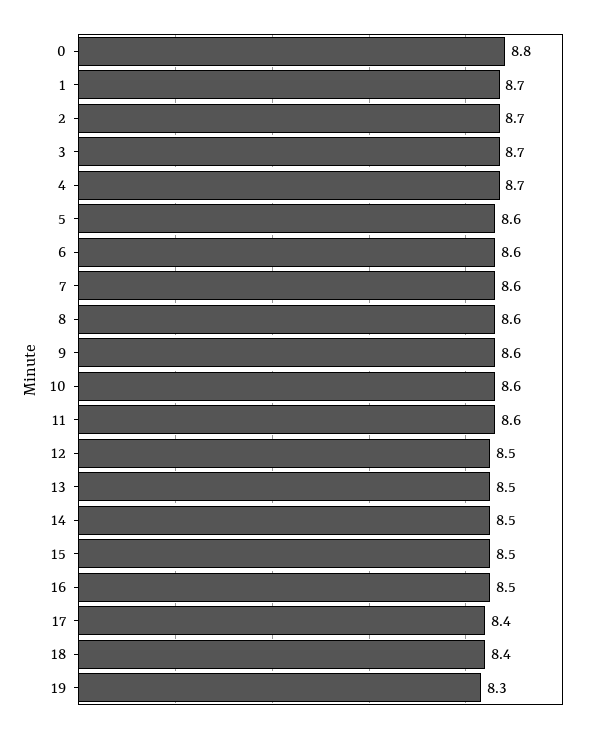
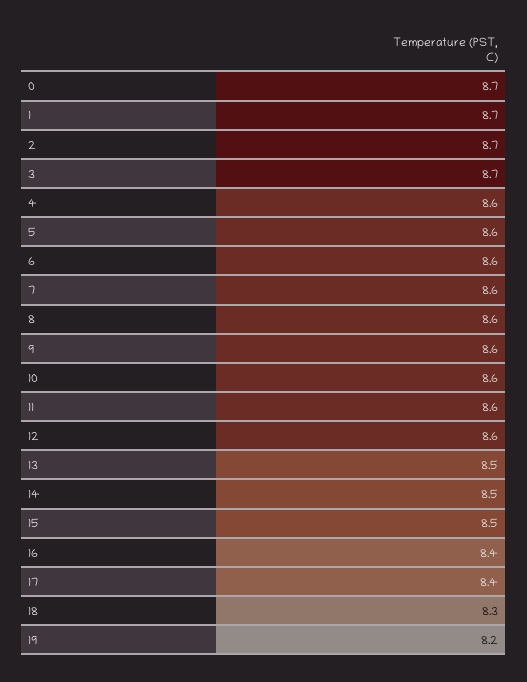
  {
-   "0": 8.8,
+   "0": 8.7,
    "1": 8.7,
    "2": 8.7,
    "3": 8.7,
-   "4": 8.7,
+   "4": 8.6,
    "5": 8.6,
    "6": 8.6,
    "7": 8.6,
    "8": 8.6,
    "9": 8.6,
    "10": 8.6,
    "11": 8.6,
-   "12": 8.5,
+   "12": 8.6,
    "13": 8.5,
    "14": 8.5,
    "15": 8.5,
-   "16": 8.5,
+   "16": 8.4,
    "17": 8.4,
-   "18": 8.4,
+   "18": 8.3,
-   "19": 8.3
+   "19": 8.2
  }

